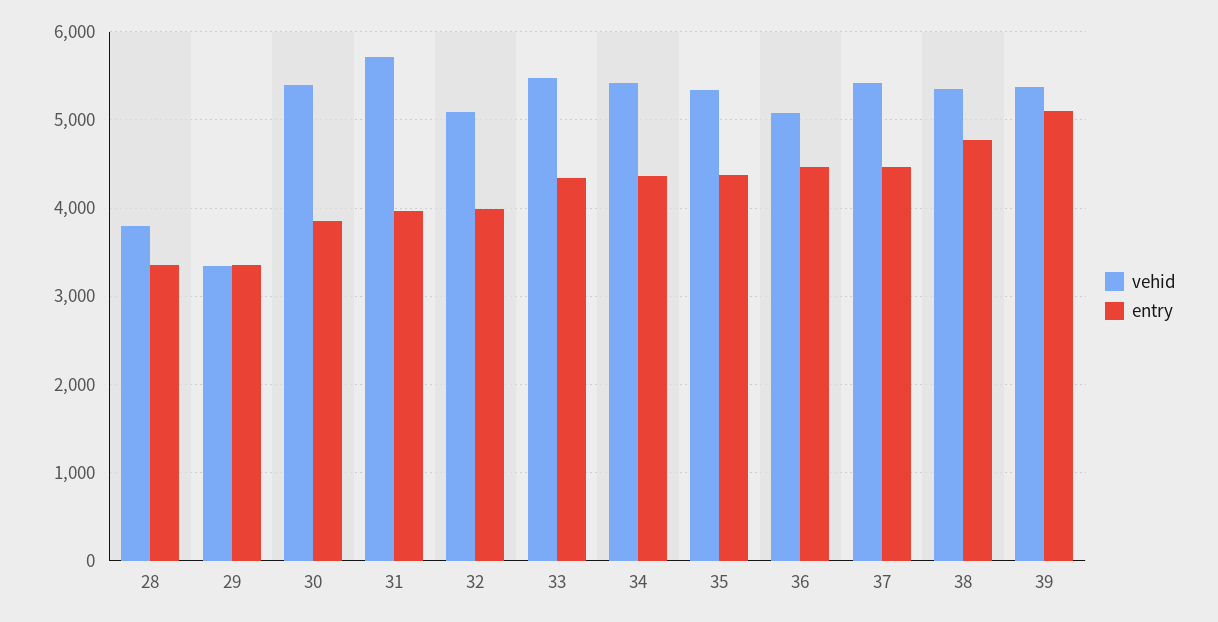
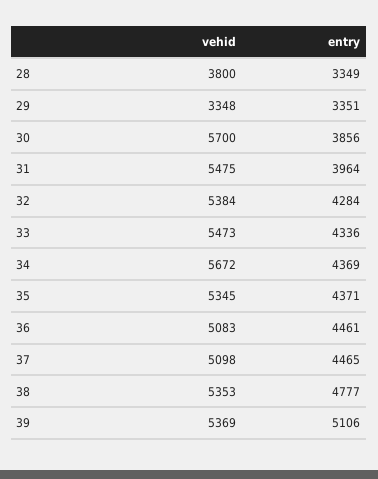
  {
    "vehid": {
      "28": 3800,
      "29": 3348,
-     "30": 5400,
+     "30": 5700,
-     "31": 5700,
+     "31": 5475,
-     "32": 5100,
+     "32": 5384,
      "33": 5473,
-     "34": 5400,
+     "34": 5672,
      "35": 5345,
      "36": 5083,
-     "37": 5400,
+     "37": 5098,
      "38": 5353,
      "39": 5369
    },
    "entry": {
      "28": 3349,
      "29": 3351,
      "30": 3856,
      "31": 3964,
-     "32": 4000,
+     "32": 4284,
      "33": 4336,
      "34": 4369,
      "35": 4371,
      "36": 4461,
      "37": 4465,
      "38": 4777,
      "39": 5106
    }
  }

